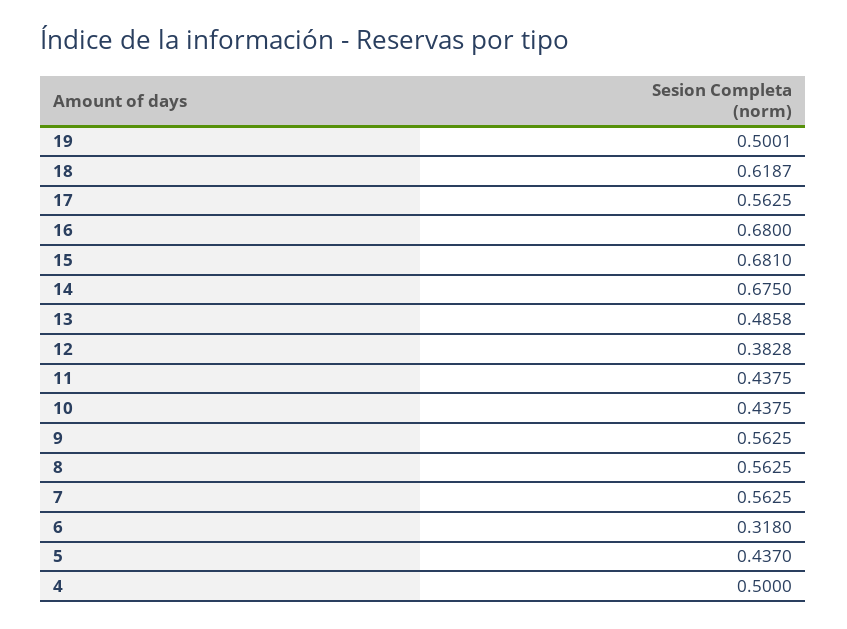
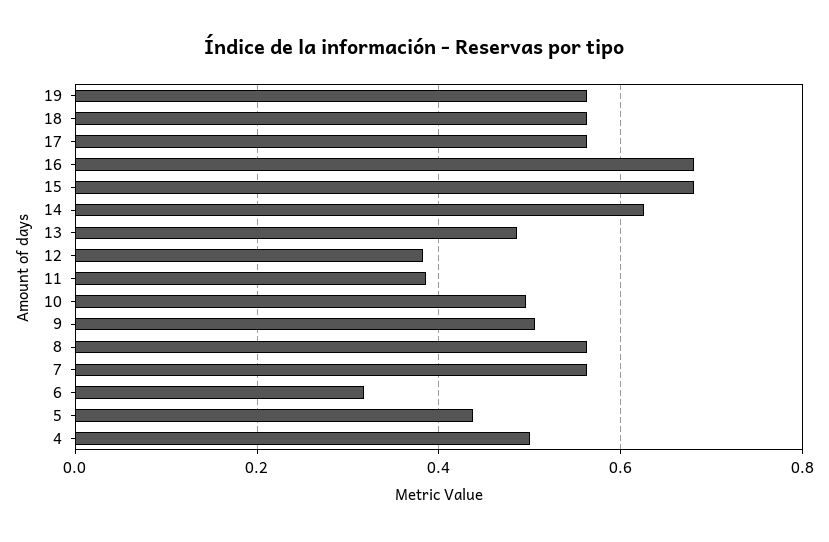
  {
-   "19": 0.5001,
+   "19": 0.56,
-   "18": 0.6187,
+   "18": 0.56,
    "17": 0.5625,
    "16": 0.68,
    "15": 0.681,
-   "14": 0.675,
+   "14": 0.62,
    "13": 0.4858,
    "12": 0.3828,
-   "11": 0.4375,
+   "11": 0.38,
-   "10": 0.4375,
+   "10": 0.5,
-   "9": 0.5625,
+   "9": 0.5,
    "8": 0.5625,
    "7": 0.5625,
    "6": 0.318,
    "5": 0.437,
    "4": 0.5
  }

